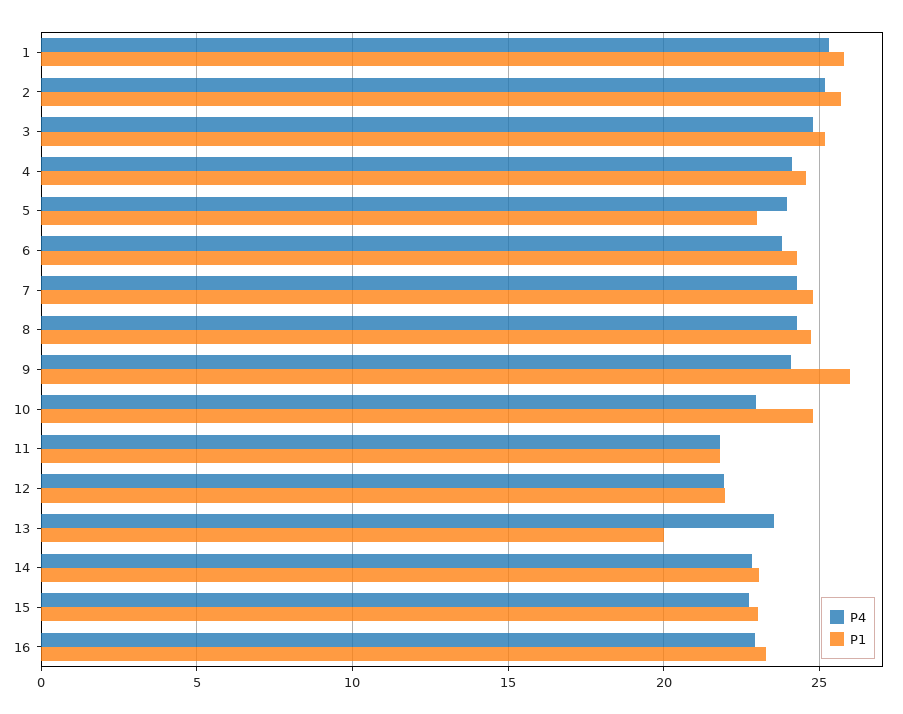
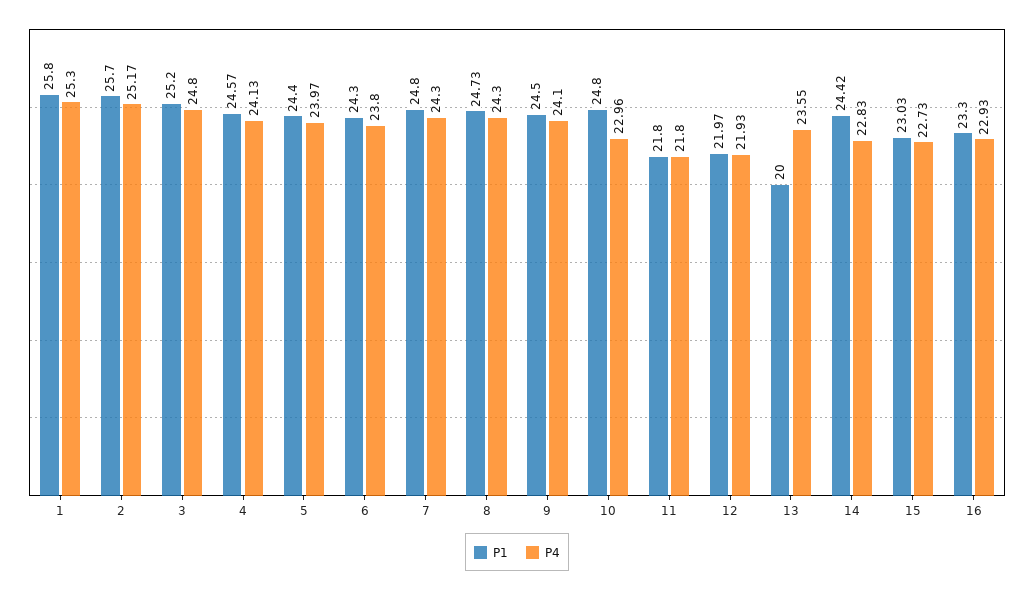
  {
    "P4": {
      "1": 25.3,
      "2": 25.17,
      "3": 24.8,
      "4": 24.13,
      "5": 23.97,
      "6": 23.8,
      "7": 24.3,
      "8": 24.3,
      "9": 24.1,
      "10": 22.96,
      "11": 21.8,
      "12": 21.93,
      "13": 23.55,
      "14": 22.83,
      "15": 22.73,
      "16": 22.93
    },
    "P1": {
      "1": 25.8,
      "2": 25.7,
      "3": 25.2,
      "4": 24.57,
-     "5": 23,
+     "5": 24.4,
      "6": 24.3,
      "7": 24.8,
      "8": 24.73,
-     "9": 26,
+     "9": 24.5,
      "10": 24.8,
      "11": 21.8,
      "12": 21.97,
      "13": 20,
-     "14": 23,
+     "14": 24.42,
      "15": 23.03,
      "16": 23.3
    }
  }

